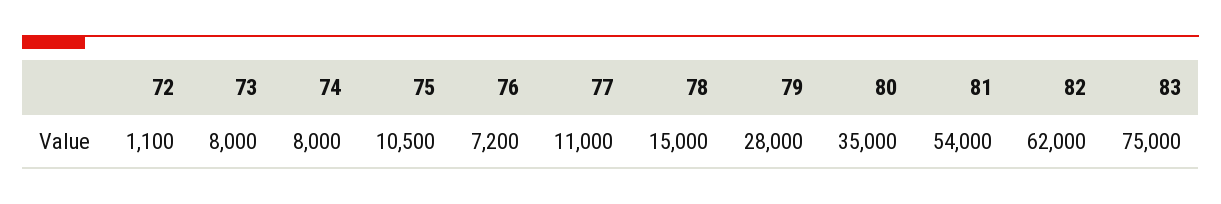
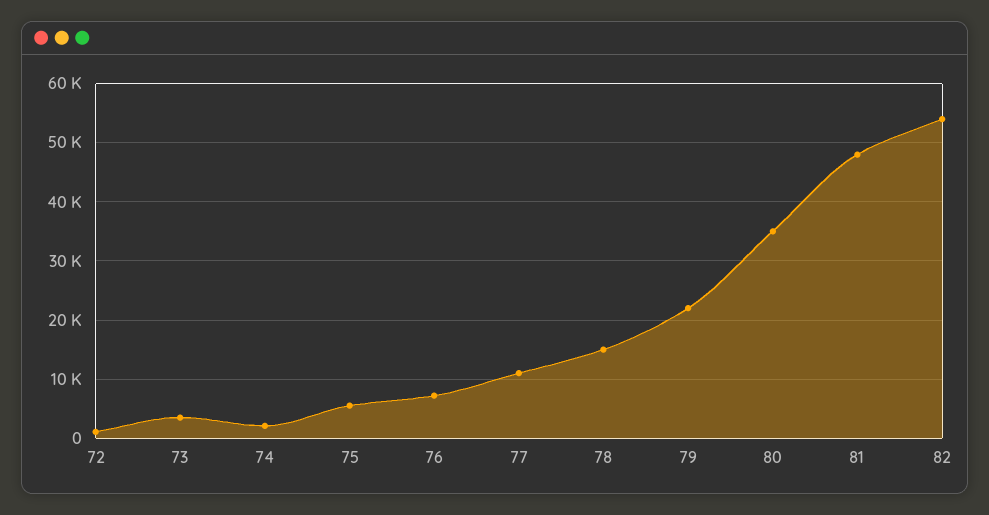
  {
    "72": 1100,
-   "73": 8000,
+   "73": 4000,
-   "74": 8000,
+   "74": 2000,
-   "75": 10500,
+   "75": 6000,
    "76": 7200,
    "77": 11000,
    "78": 15000,
-   "79": 28000,
+   "79": 22000,
    "80": 35000,
-   "81": 54000,
+   "81": 48000,
-   "82": 62000,
+   "82": 54000
-   "83": 75000
  }

